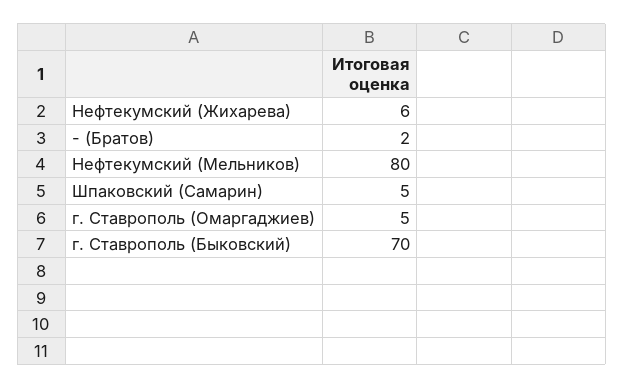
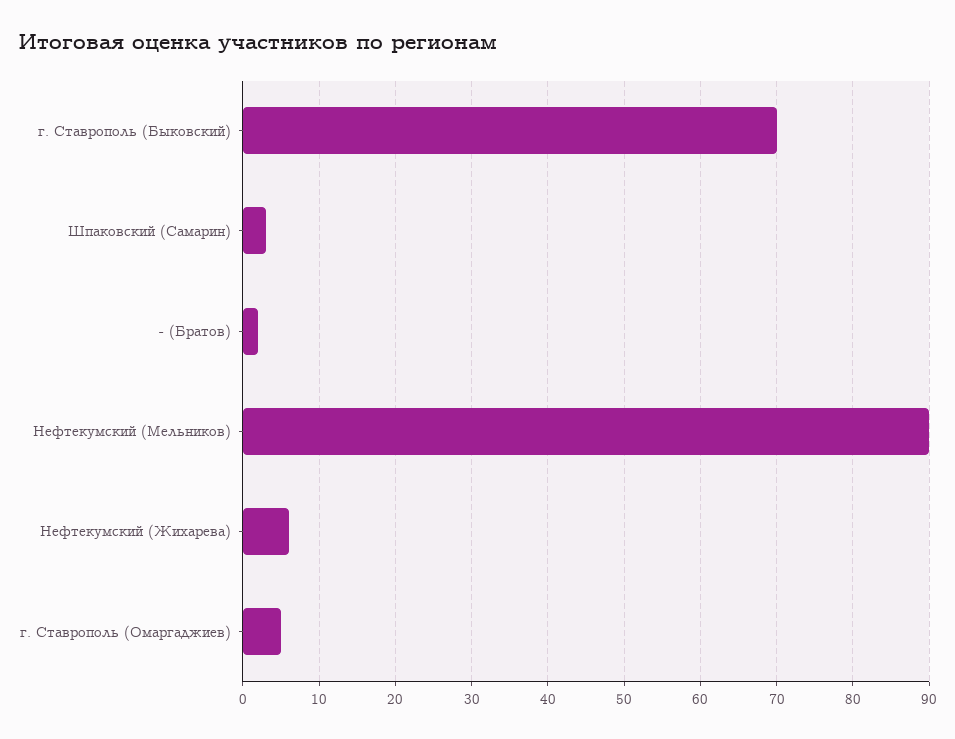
  {
    "Нефтекумский (Жихарева)": 6,
    "- (Братов)": 2,
-   "Нефтекумский (Мельников)": 80,
+   "Нефтекумский (Мельников)": 90,
-   "Шпаковский (Самарин)": 5,
+   "Шпаковский (Самарин)": 3,
    "г. Ставрополь (Омаргаджиев)": 5,
    "г. Ставрополь (Быковский)": 70
  }

